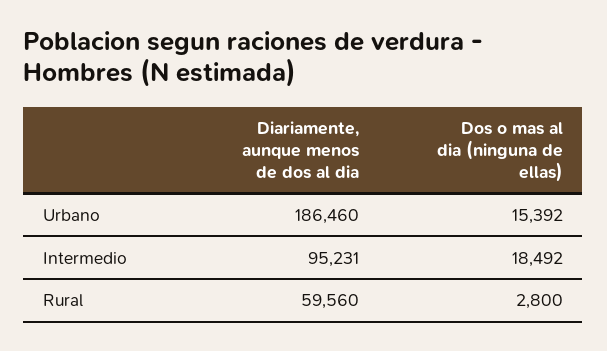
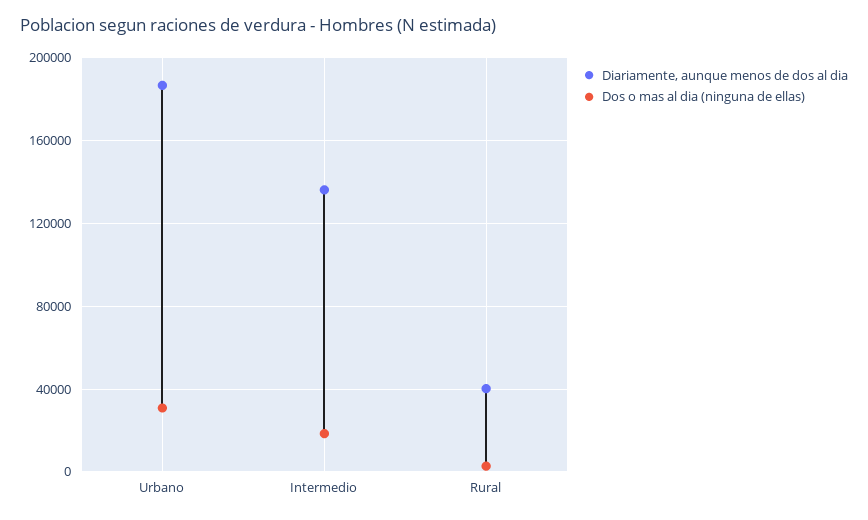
  {
    "Diariamente, aunque menos de dos al dia": {
      "Urbano": 186460,
-     "Intermedio": 95231,
+     "Intermedio": 135000,
-     "Rural": 59560
+     "Rural": 40000
    },
    "Dos o mas al dia (ninguna de ellas)": {
-     "Urbano": 15392,
+     "Urbano": 30000,
      "Intermedio": 18492,
      "Rural": 2800
    }
  }

